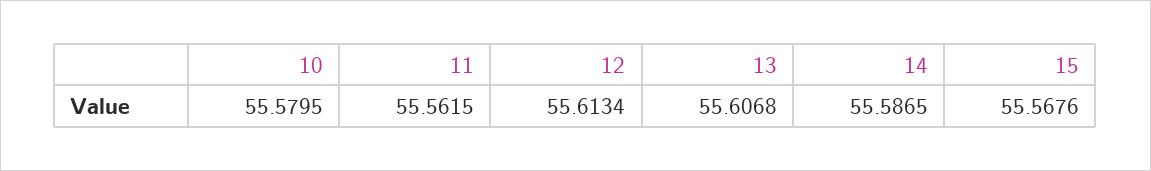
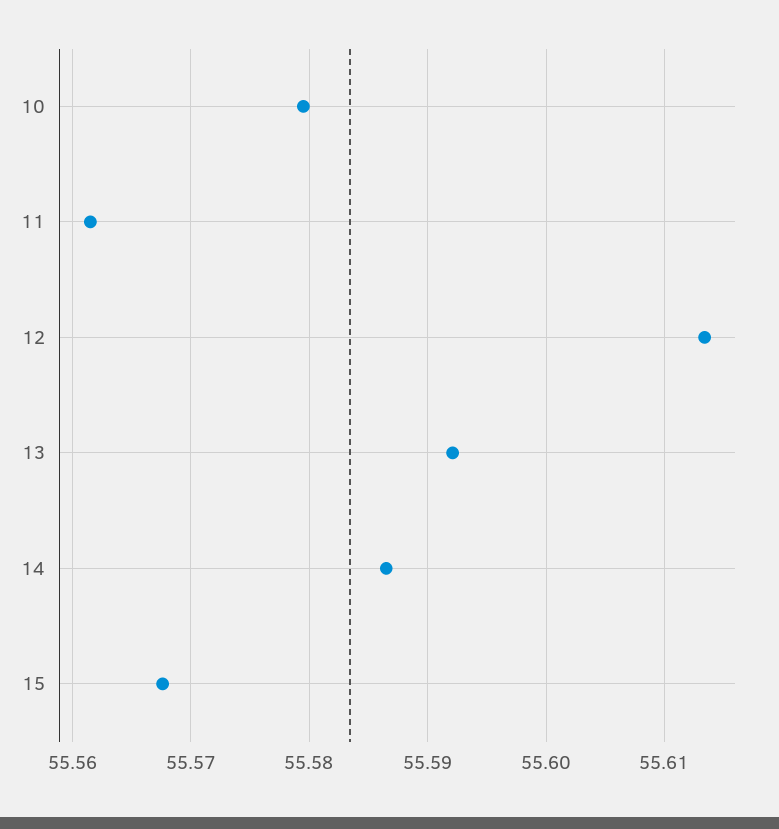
  {
    "10": 55.5795,
    "11": 55.5615,
    "12": 55.6134,
-   "13": 55.6068,
+   "13": 55.592,
    "14": 55.5865,
    "15": 55.5676
  }

